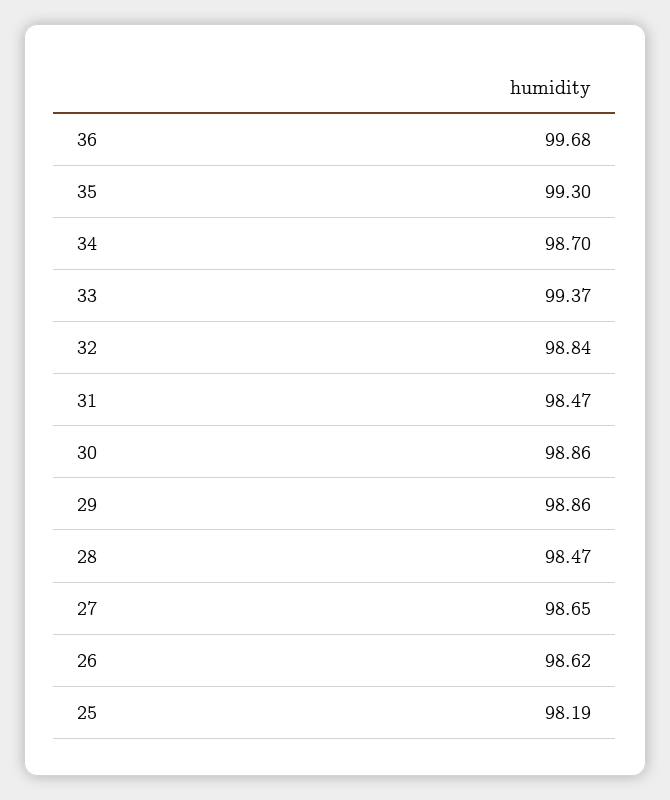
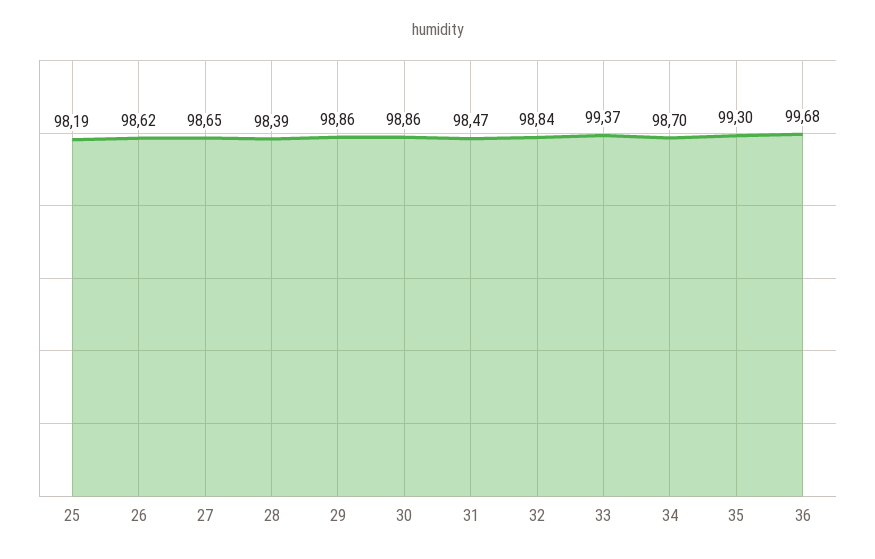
  {
    "36": 99.68,
    "35": 99.3,
    "34": 98.7,
    "33": 99.37,
    "32": 98.84,
    "31": 98.47,
    "30": 98.86,
    "29": 98.86,
-   "28": 98.47,
+   "28": 98.39,
    "27": 98.65,
    "26": 98.62,
    "25": 98.19
  }

